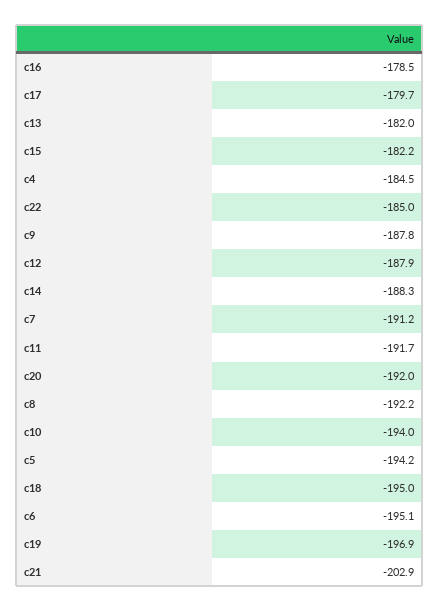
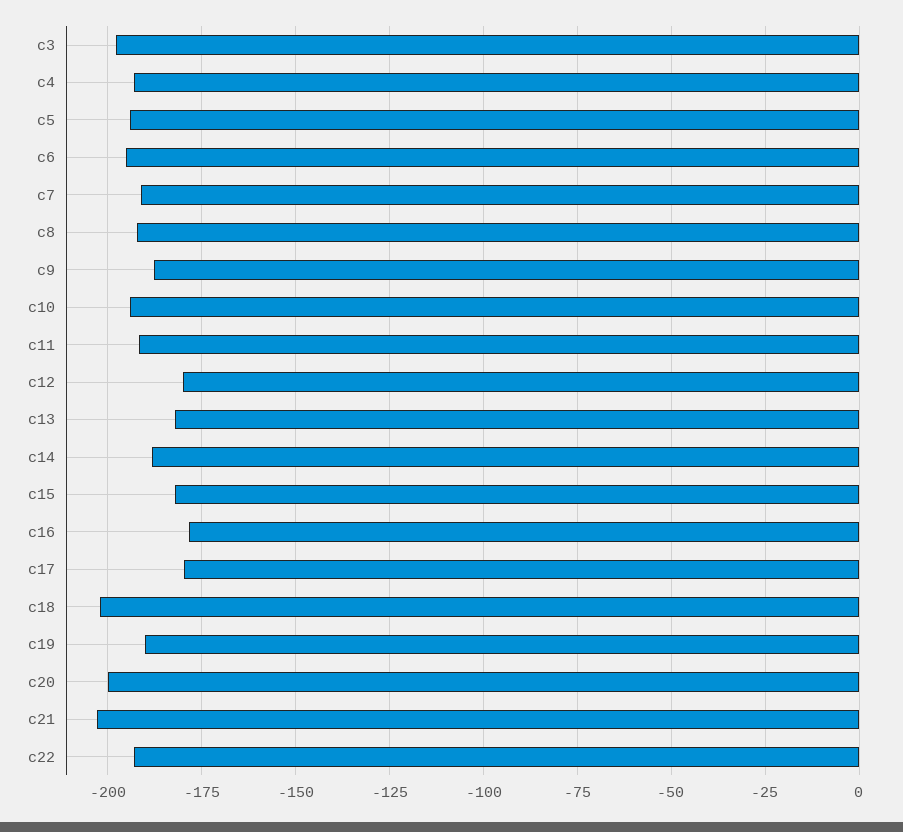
  {
    "c16": -178.5,
    "c17": -179.7,
    "c13": -182,
    "c15": -182.2,
-   "c4": -184.5,
+   "c4": -192.5,
-   "c22": -185,
+   "c22": -192.5,
    "c9": -187.8,
-   "c12": -187.9,
+   "c12": -180,
    "c14": -188.3,
    "c7": -191.2,
    "c11": -191.7,
-   "c20": -192,
+   "c20": -200,
    "c8": -192.2,
    "c10": -194,
    "c5": -194.2,
-   "c18": -195,
+   "c18": -202.5,
    "c6": -195.1,
-   "c19": -196.9,
+   "c19": -190,
-   "c21": -202.9
+   "c21": -202.9,
+   "c3": -197.5
  }

